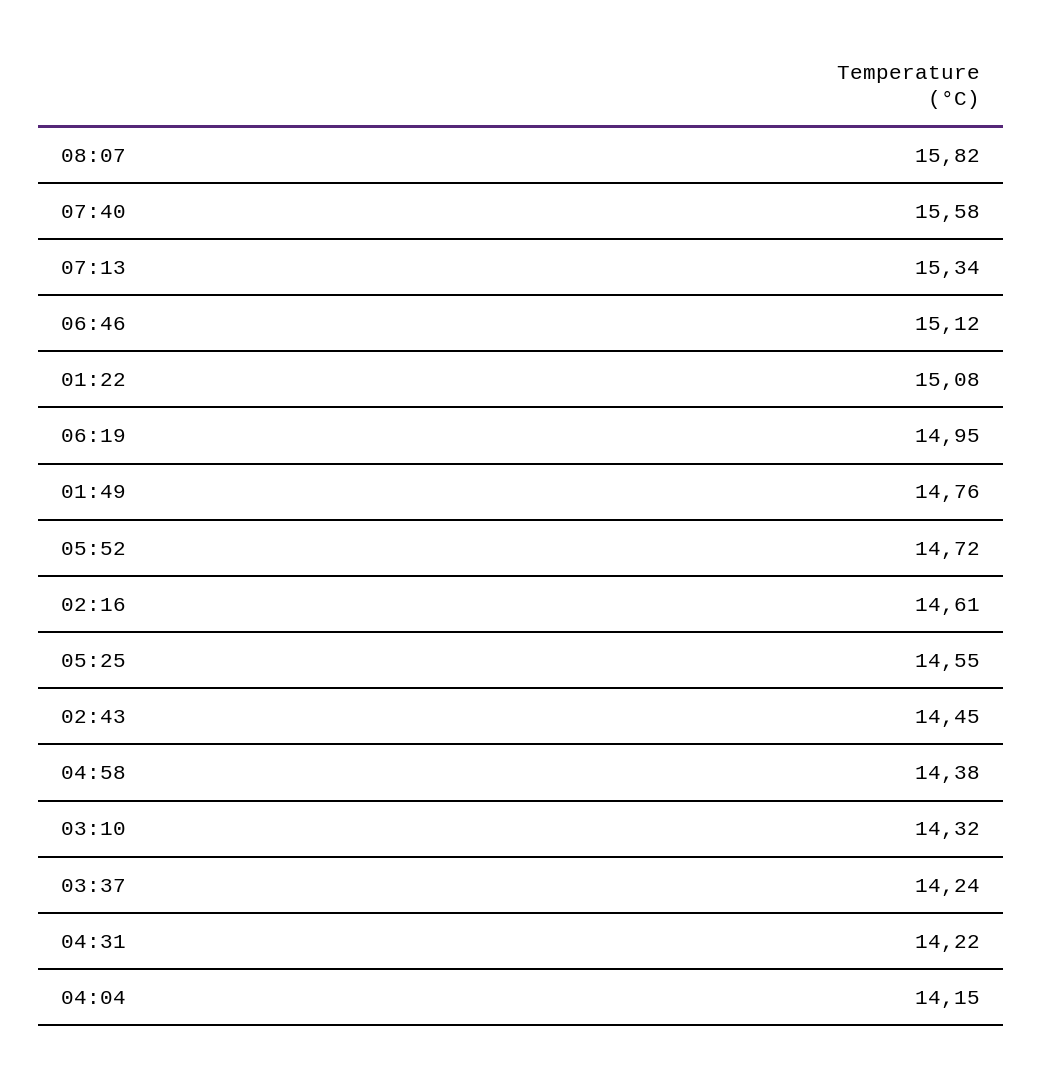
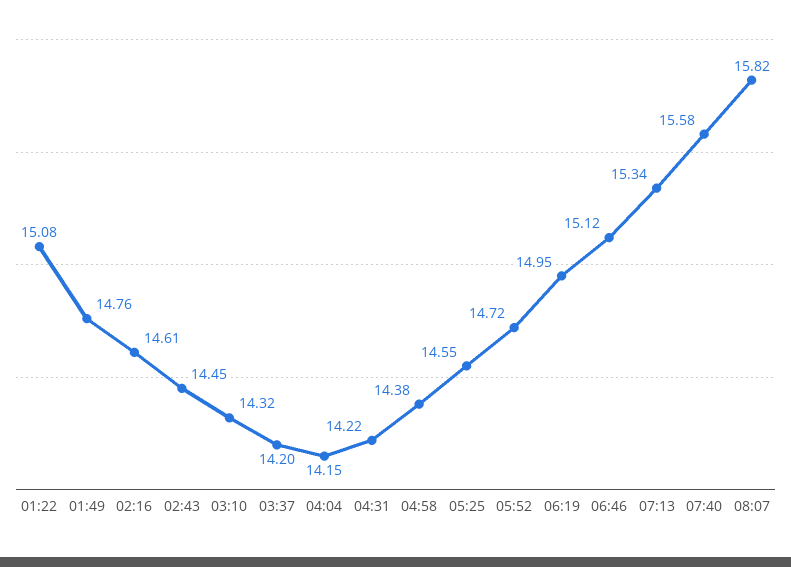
  {
    "08:07": 15.82,
    "07:40": 15.58,
    "07:13": 15.34,
    "06:46": 15.12,
    "01:22": 15.08,
    "06:19": 14.95,
    "01:49": 14.76,
    "05:52": 14.72,
    "02:16": 14.61,
    "05:25": 14.55,
    "02:43": 14.45,
    "04:58": 14.38,
    "03:10": 14.32,
-   "03:37": 14.24,
+   "03:37": 14.2,
    "04:31": 14.22,
    "04:04": 14.15
  }

